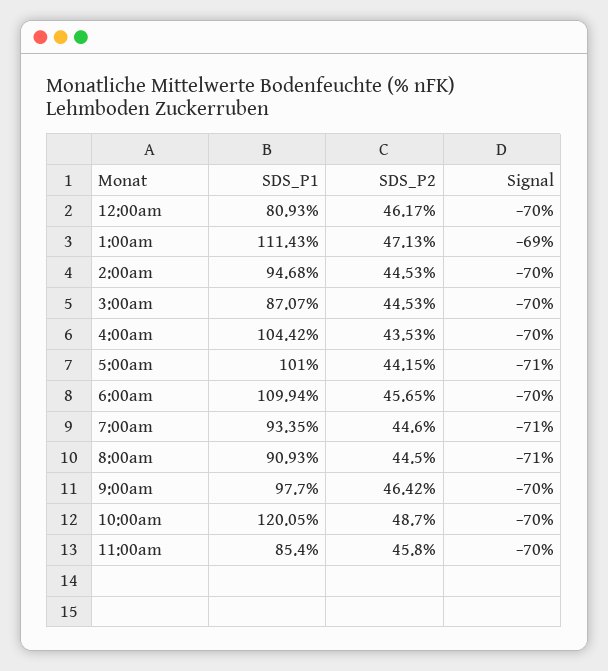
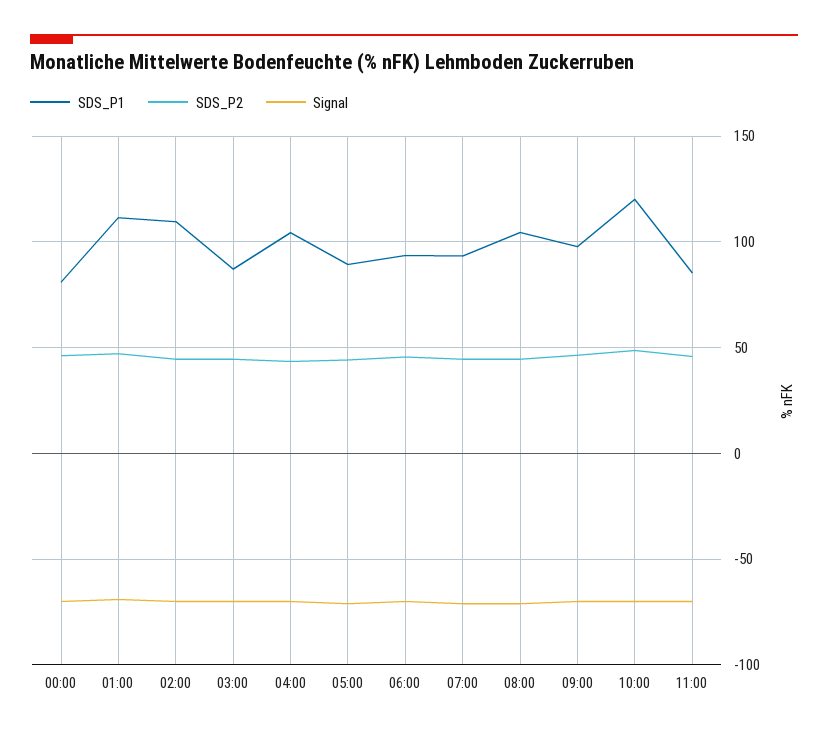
  {
    "SDS_P1": {
      "12:00am": 80.93,
      "1:00am": 111.43,
-     "2:00am": 94.68,
+     "2:00am": 110,
      "3:00am": 87.07,
      "4:00am": 104.42,
-     "5:00am": 101,
+     "5:00am": 90,
-     "6:00am": 109.94,
+     "6:00am": 95,
      "7:00am": 93.35,
-     "8:00am": 90.93,
+     "8:00am": 105,
      "9:00am": 97.7,
      "10:00am": 120.05,
      "11:00am": 85.4
    },
    "SDS_P2": {
      "12:00am": 46.17,
      "1:00am": 47.13,
      "2:00am": 44.53,
      "3:00am": 44.53,
      "4:00am": 43.53,
      "5:00am": 44.15,
      "6:00am": 45.65,
      "7:00am": 44.6,
      "8:00am": 44.5,
      "9:00am": 46.42,
      "10:00am": 48.7,
      "11:00am": 45.8
    },
    "Signal": {
      "12:00am": -70,
      "1:00am": -69,
      "2:00am": -70,
      "3:00am": -70,
      "4:00am": -70,
      "5:00am": -71,
      "6:00am": -70,
      "7:00am": -71,
      "8:00am": -71,
      "9:00am": -70,
      "10:00am": -70,
      "11:00am": -70
    }
  }

